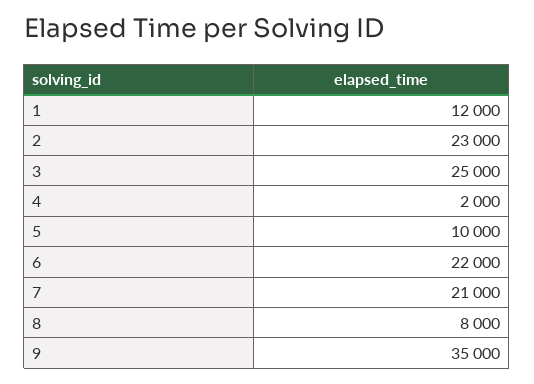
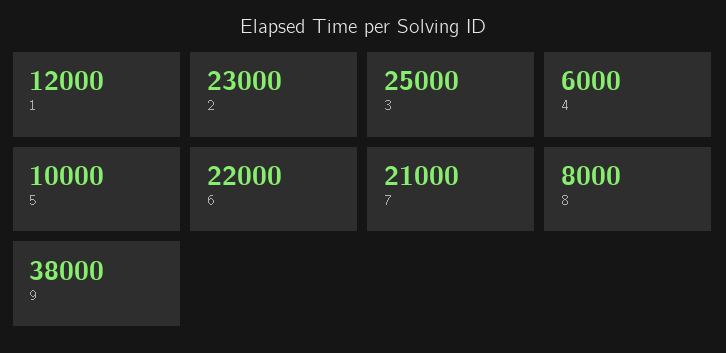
  {
    "1": 12000,
    "2": 23000,
    "3": 25000,
-   "4": 2000,
+   "4": 6000,
    "5": 10000,
    "6": 22000,
    "7": 21000,
    "8": 8000,
-   "9": 35000
+   "9": 38000
  }

